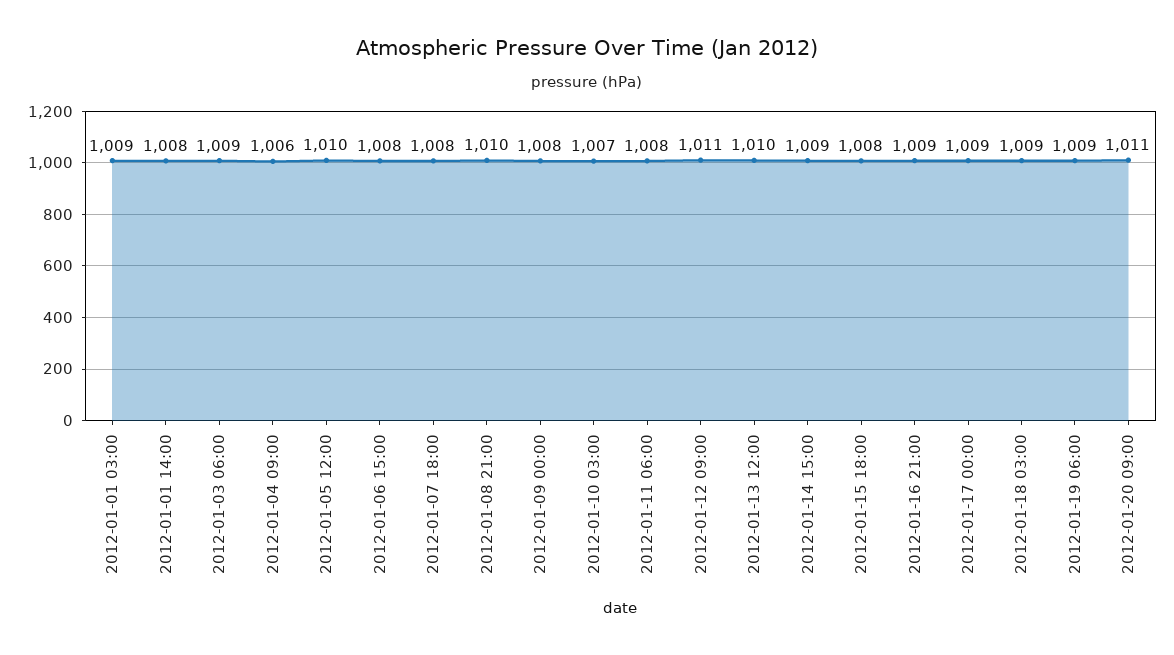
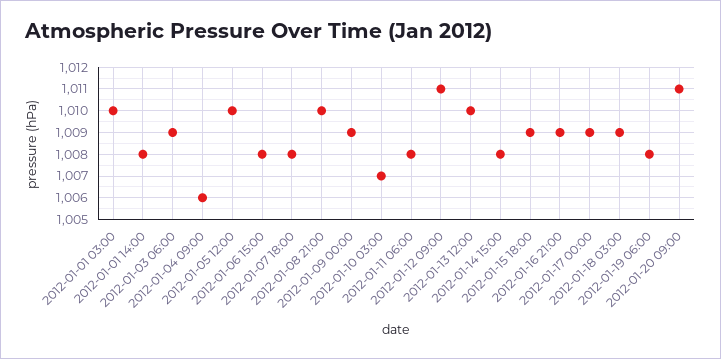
  {
-   "2012-01-01 03:00": 1009,
+   "2012-01-01 03:00": 1010,
    "2012-01-01 14:00": 1008,
    "2012-01-03 06:00": 1009,
    "2012-01-04 09:00": 1006,
    "2012-01-05 12:00": 1010,
    "2012-01-06 15:00": 1008,
    "2012-01-07 18:00": 1008,
    "2012-01-08 21:00": 1010,
-   "2012-01-09 00:00": 1008,
+   "2012-01-09 00:00": 1009,
    "2012-01-10 03:00": 1007,
    "2012-01-11 06:00": 1008,
    "2012-01-12 09:00": 1011,
    "2012-01-13 12:00": 1010,
-   "2012-01-14 15:00": 1009,
+   "2012-01-14 15:00": 1008,
-   "2012-01-15 18:00": 1008,
+   "2012-01-15 18:00": 1009,
    "2012-01-16 21:00": 1009,
    "2012-01-17 00:00": 1009,
    "2012-01-18 03:00": 1009,
-   "2012-01-19 06:00": 1009,
+   "2012-01-19 06:00": 1008,
    "2012-01-20 09:00": 1011
  }

